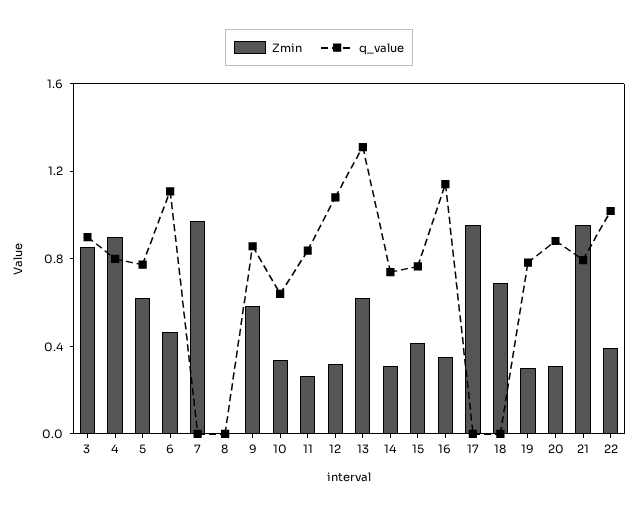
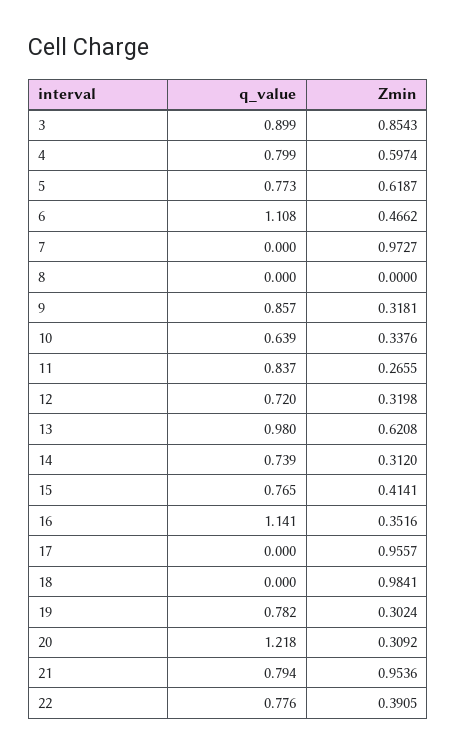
  {
    "Zmin": {
      "3": 0.8543,
-     "4": 0.9,
+     "4": 0.5974,
      "5": 0.6187,
      "6": 0.4662,
      "7": 0.9727,
      "8": 0,
-     "9": 0.6,
+     "9": 0.3181,
      "10": 0.3376,
      "11": 0.2655,
      "12": 0.3198,
      "13": 0.6208,
      "14": 0.312,
      "15": 0.4141,
      "16": 0.3516,
      "17": 0.9557,
-     "18": 0.7,
+     "18": 0.9841,
      "19": 0.3024,
      "20": 0.3092,
      "21": 0.9536,
      "22": 0.3905
    },
    "q_value": {
      "3": 0.899,
      "4": 0.799,
      "5": 0.773,
      "6": 1.108,
      "7": 0,
      "8": 0,
      "9": 0.857,
      "10": 0.639,
      "11": 0.837,
-     "12": 1.1,
+     "12": 0.72,
-     "13": 1.3,
+     "13": 0.98,
      "14": 0.739,
      "15": 0.765,
      "16": 1.141,
      "17": 0,
      "18": 0,
      "19": 0.782,
-     "20": 0.9,
+     "20": 1.218,
      "21": 0.794,
-     "22": 1
+     "22": 0.776
    }
  }

